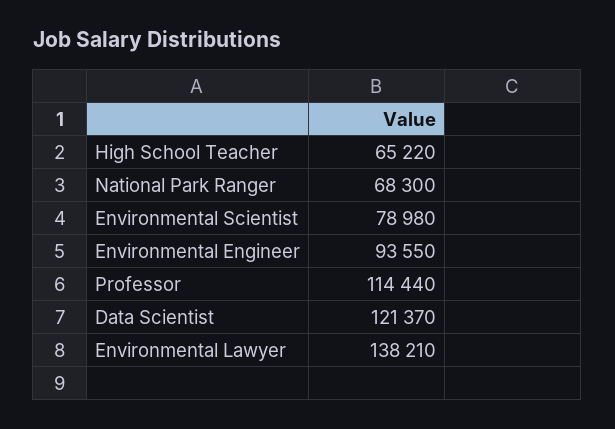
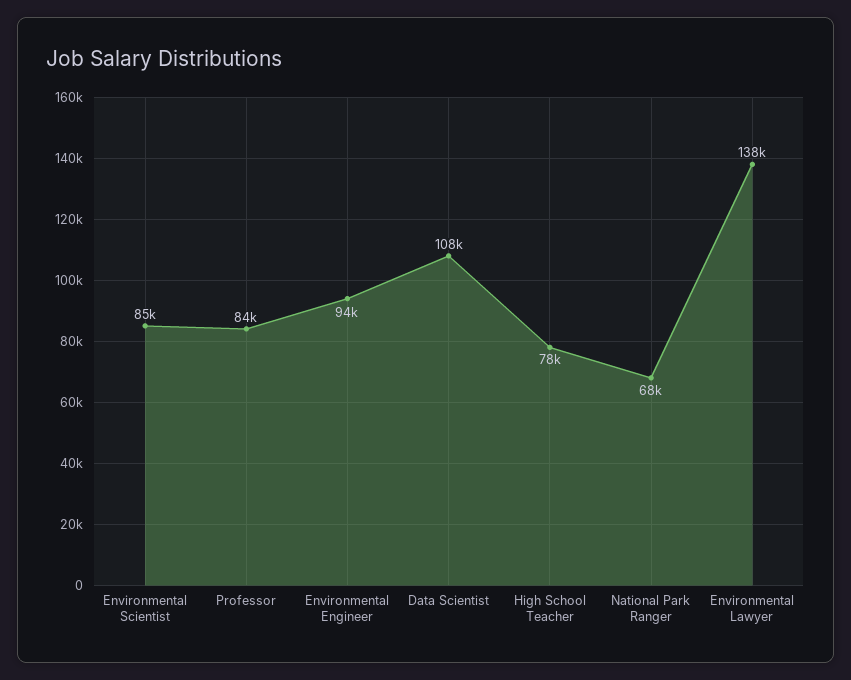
  {
-   "High School Teacher": 65220,
+   "High School Teacher": 78000,
    "National Park Ranger": 68300,
-   "Environmental Scientist": 78980,
+   "Environmental Scientist": 85000,
    "Environmental Engineer": 93550,
-   "Professor": 114440,
+   "Professor": 84000,
-   "Data Scientist": 121370,
+   "Data Scientist": 108000,
    "Environmental Lawyer": 138210
  }

